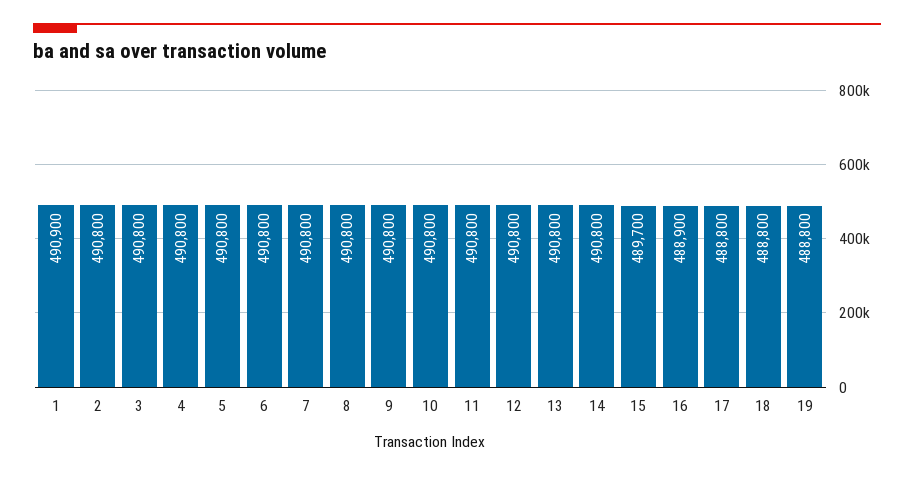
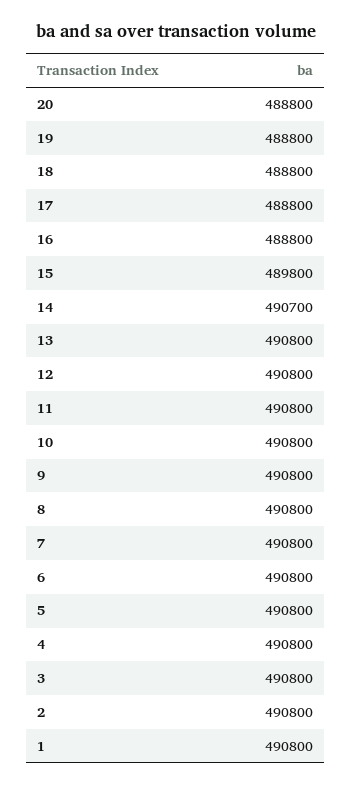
  {
-   "1": 490900,
+   "1": 490800,
    "2": 490800,
    "3": 490800,
    "4": 490800,
    "5": 490800,
    "6": 490800,
    "7": 490800,
    "8": 490800,
    "9": 490800,
    "10": 490800,
    "11": 490800,
    "12": 490800,
    "13": 490800,
-   "14": 490800,
+   "14": 490700,
-   "15": 489700,
+   "15": 489800,
-   "16": 488900,
+   "16": 488800,
    "17": 488800,
    "18": 488800,
-   "19": 488800
+   "19": 488800,
+   "20": 488800
  }

